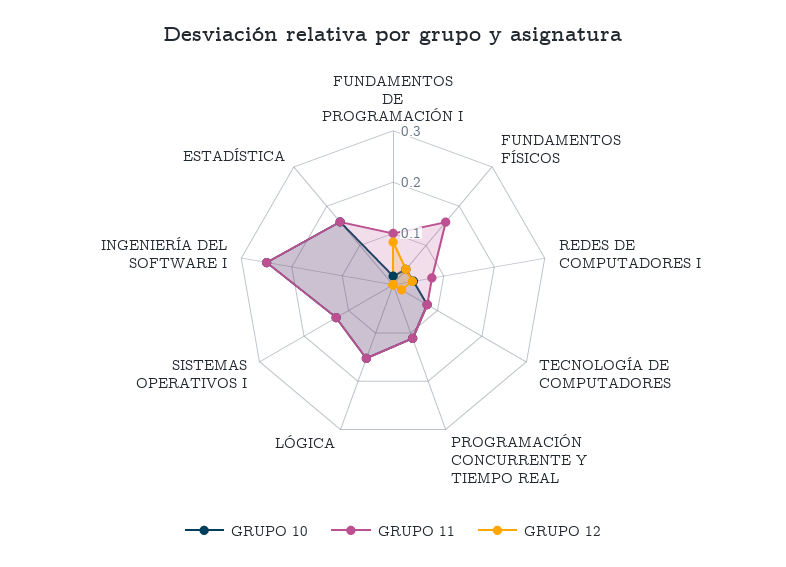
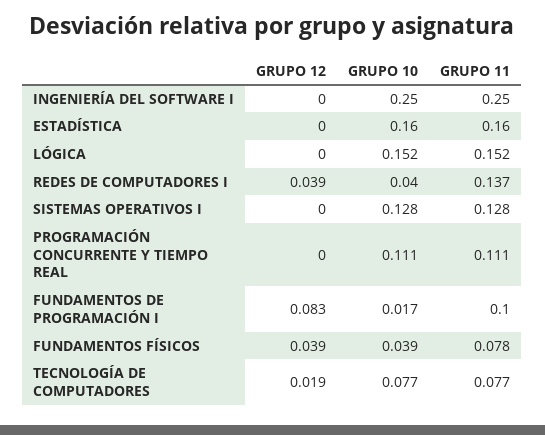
  {
    "GRUPO 10": {
      "FUNDAMENTOS DE PROGRAMACIÓN I": 0.017,
      "FUNDAMENTOS FÍSICOS": 0.039,
      "REDES DE COMPUTADORES I": 0.04,
      "TECNOLOGÍA DE COMPUTADORES": 0.077,
      "PROGRAMACIÓN CONCURRENTE Y TIEMPO REAL": 0.111,
      "LÓGICA": 0.152,
      "SISTEMAS OPERATIVOS I": 0.128,
      "INGENIERÍA DEL SOFTWARE I": 0.25,
      "ESTADÍSTICA": 0.16
    },
    "GRUPO 11": {
      "FUNDAMENTOS DE PROGRAMACIÓN I": 0.1,
-     "FUNDAMENTOS FÍSICOS": 0.16,
+     "FUNDAMENTOS FÍSICOS": 0.078,
-     "REDES DE COMPUTADORES I": 0.08,
+     "REDES DE COMPUTADORES I": 0.137,
      "TECNOLOGÍA DE COMPUTADORES": 0.077,
      "PROGRAMACIÓN CONCURRENTE Y TIEMPO REAL": 0.111,
      "LÓGICA": 0.152,
      "SISTEMAS OPERATIVOS I": 0.128,
      "INGENIERÍA DEL SOFTWARE I": 0.25,
      "ESTADÍSTICA": 0.16
    },
    "GRUPO 12": {
      "FUNDAMENTOS DE PROGRAMACIÓN I": 0.083,
      "FUNDAMENTOS FÍSICOS": 0.039,
      "REDES DE COMPUTADORES I": 0.039,
      "TECNOLOGÍA DE COMPUTADORES": 0.019,
      "PROGRAMACIÓN CONCURRENTE Y TIEMPO REAL": 0,
      "LÓGICA": 0,
      "SISTEMAS OPERATIVOS I": 0,
      "INGENIERÍA DEL SOFTWARE I": 0,
      "ESTADÍSTICA": 0
    }
  }

